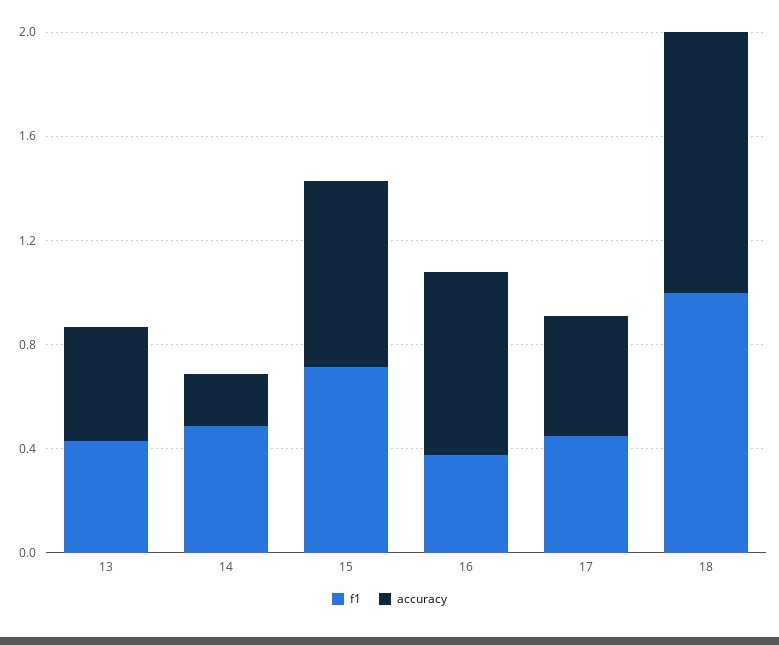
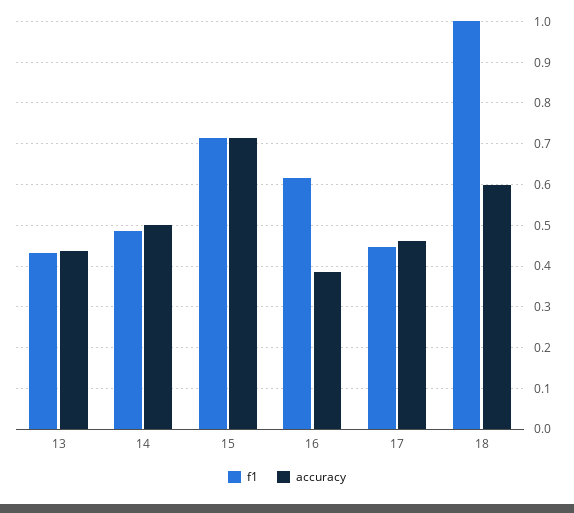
  {
    "f1": {
      "13": 0.44,
      "14": 0.48,
      "15": 0.72,
-     "16": 0.4,
+     "16": 0.62,
      "17": 0.44,
      "18": 1
    },
    "accuracy": {
      "13": 0.44,
-     "14": 0.2,
+     "14": 0.5,
      "15": 0.72,
-     "16": 0.7,
+     "16": 0.38,
      "17": 0.46,
-     "18": 1
+     "18": 0.6
    }
  }

